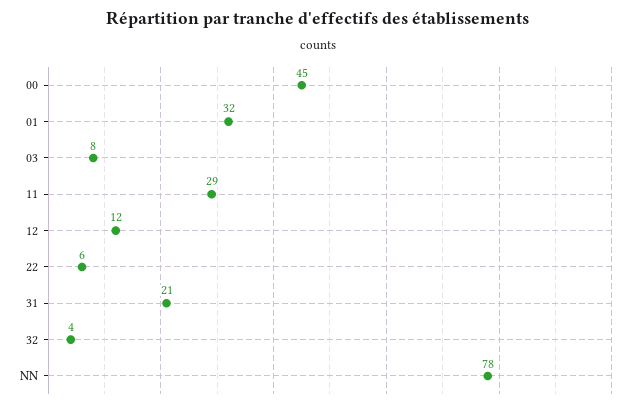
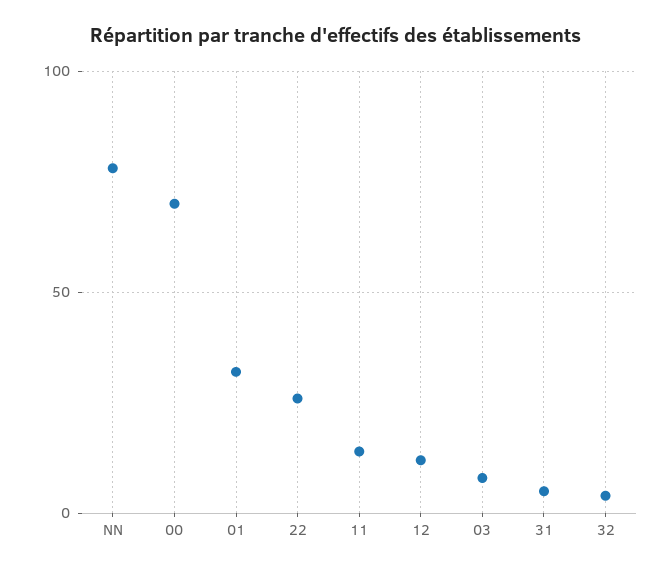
  {
-   "00": 45,
+   "00": 70,
    "01": 32,
    "03": 8,
-   "11": 29,
+   "11": 15,
    "12": 12,
-   "22": 6,
+   "22": 25,
-   "31": 21,
+   "31": 5,
    "32": 4,
    "NN": 78
  }

